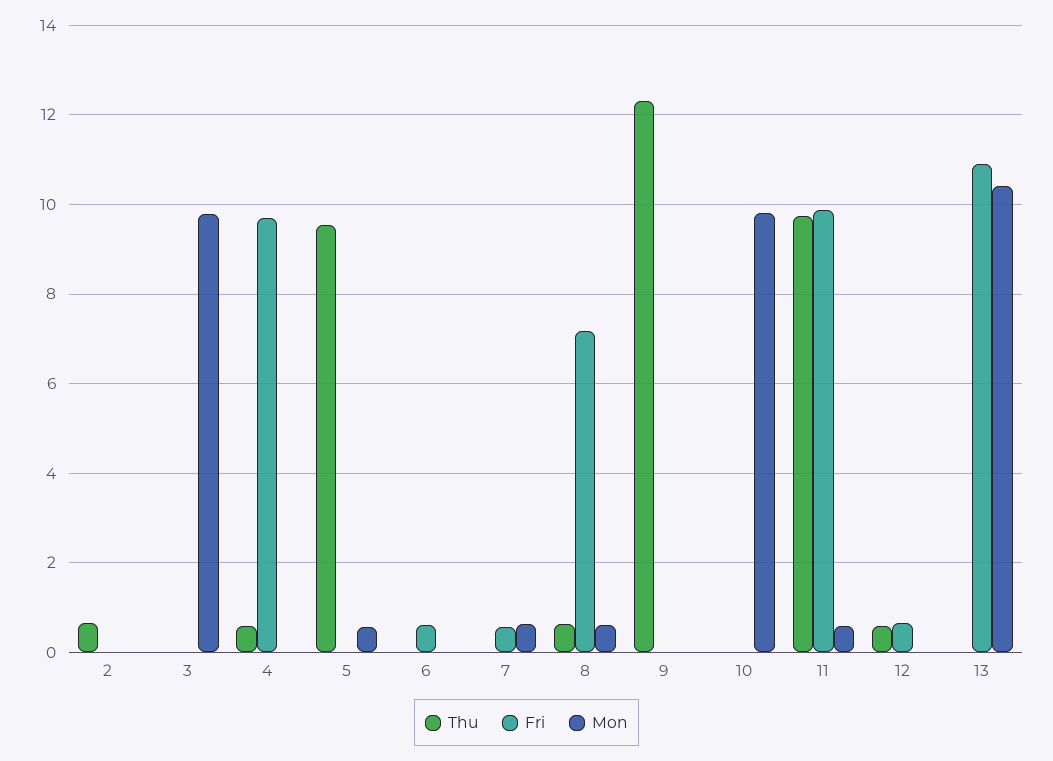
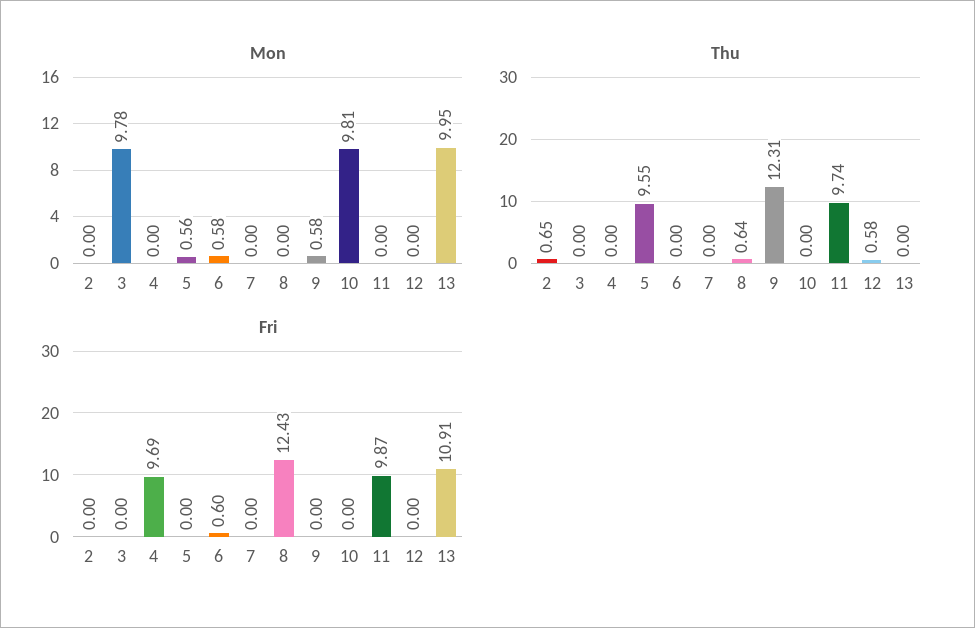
  {
    "Thu": {
      "2": 0.65,
      "3": 0,
-     "4": 0.6,
+     "4": 0,
      "5": 9.55,
      "6": 0,
      "7": 0,
      "8": 0.64,
      "9": 12.31,
      "10": 0,
      "11": 9.74,
      "12": 0.58,
      "13": 0
    },
    "Fri": {
      "2": 0,
      "3": 0,
      "4": 9.69,
      "5": 0,
      "6": 0.6,
-     "7": 0.6,
+     "7": 0,
-     "8": 7.2,
+     "8": 12.43,
      "9": 0,
      "10": 0,
      "11": 9.87,
-     "12": 0.6,
+     "12": 0,
      "13": 10.91
    },
    "Mon": {
      "2": 0,
      "3": 9.78,
      "4": 0,
      "5": 0.56,
-     "6": 0,
+     "6": 0.58,
-     "7": 0.6,
+     "7": 0,
-     "8": 0.6,
+     "8": 0,
-     "9": 0,
+     "9": 0.58,
      "10": 9.81,
-     "11": 0.6,
+     "11": 0,
      "12": 0,
-     "13": 10.4
+     "13": 9.95
    }
  }

